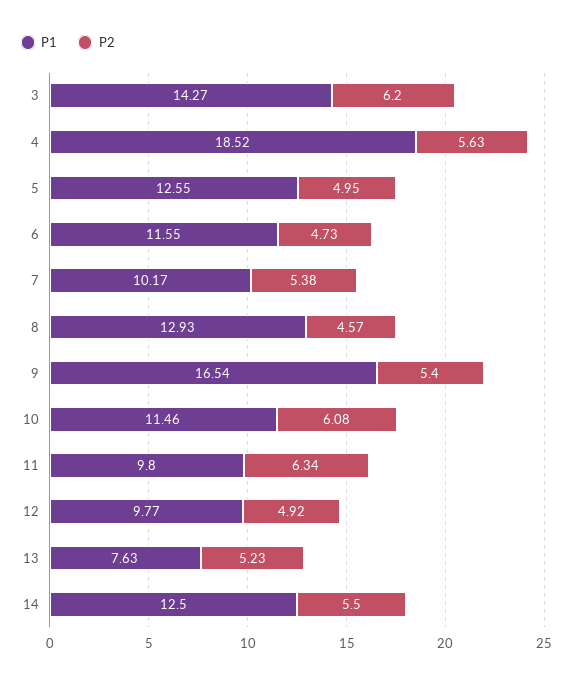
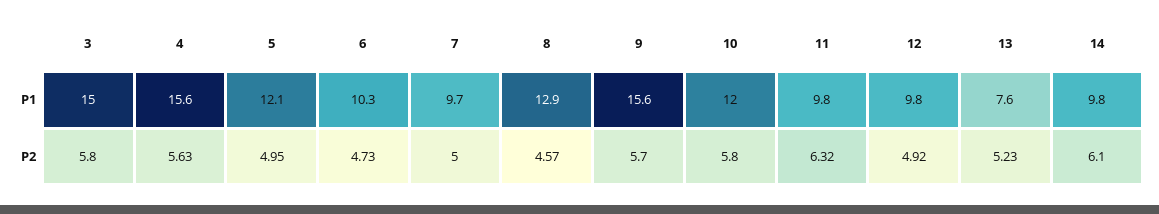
  {
    "P1": {
-     "3": 14.27,
+     "3": 15,
-     "4": 18.52,
+     "4": 15.6,
-     "5": 12.55,
+     "5": 12.1,
-     "6": 11.55,
+     "6": 10.3,
-     "7": 10.17,
+     "7": 9.7,
      "8": 12.93,
-     "9": 16.54,
+     "9": 15.6,
-     "10": 11.46,
+     "10": 12,
      "11": 9.8,
      "12": 9.77,
      "13": 7.63,
-     "14": 12.5
+     "14": 9.8
    },
    "P2": {
-     "3": 6.2,
+     "3": 5.8,
      "4": 5.63,
      "5": 4.95,
      "6": 4.73,
-     "7": 5.38,
+     "7": 5,
      "8": 4.57,
-     "9": 5.4,
+     "9": 5.7,
-     "10": 6.08,
+     "10": 5.8,
-     "11": 6.34,
+     "11": 6.32,
      "12": 4.92,
      "13": 5.23,
-     "14": 5.5
+     "14": 6.1
    }
  }

